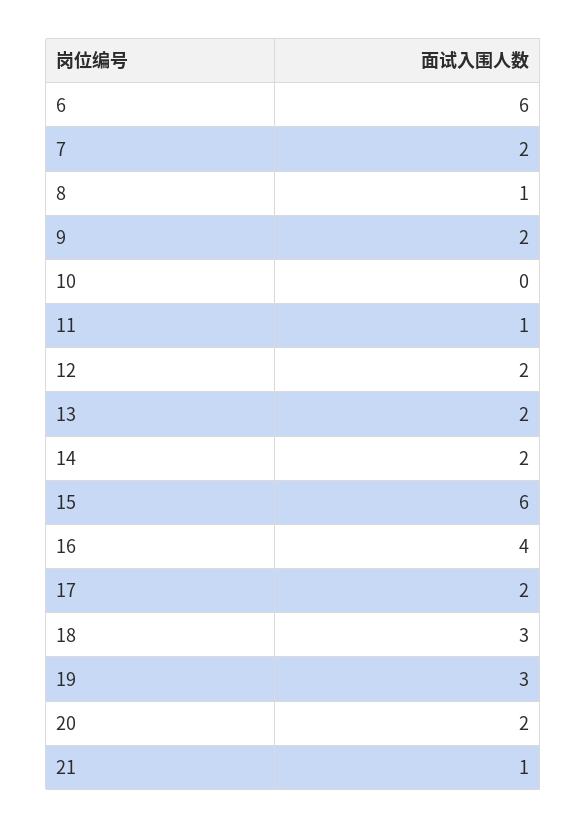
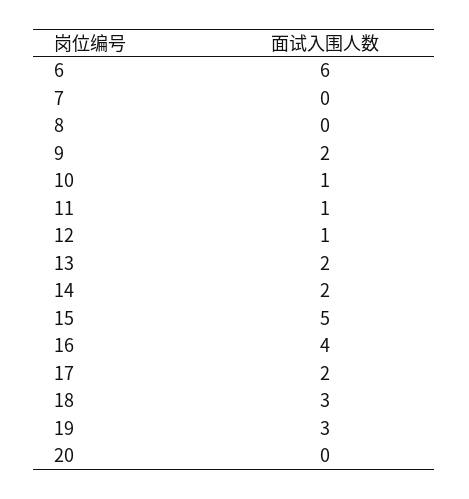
  {
    "6": 6,
-   "7": 2,
+   "7": 0,
-   "8": 1,
+   "8": 0,
    "9": 2,
-   "10": 0,
+   "10": 1,
    "11": 1,
-   "12": 2,
+   "12": 1,
    "13": 2,
    "14": 2,
-   "15": 6,
+   "15": 5,
    "16": 4,
    "17": 2,
    "18": 3,
    "19": 3,
-   "20": 2,
+   "20": 0
-   "21": 1
  }

